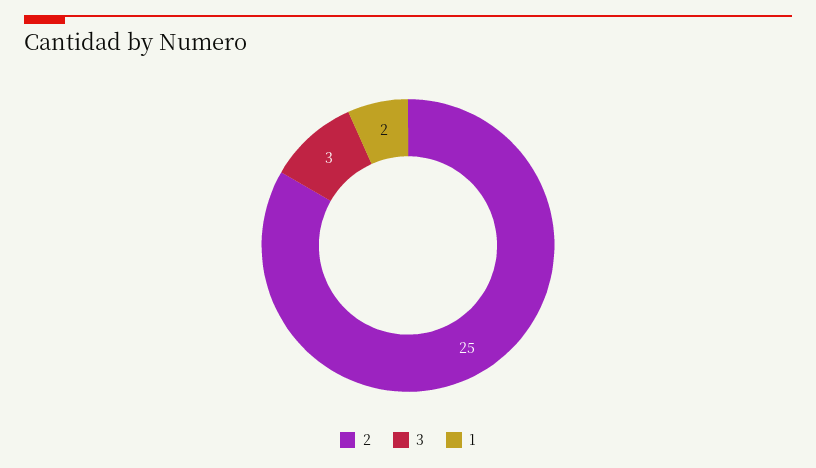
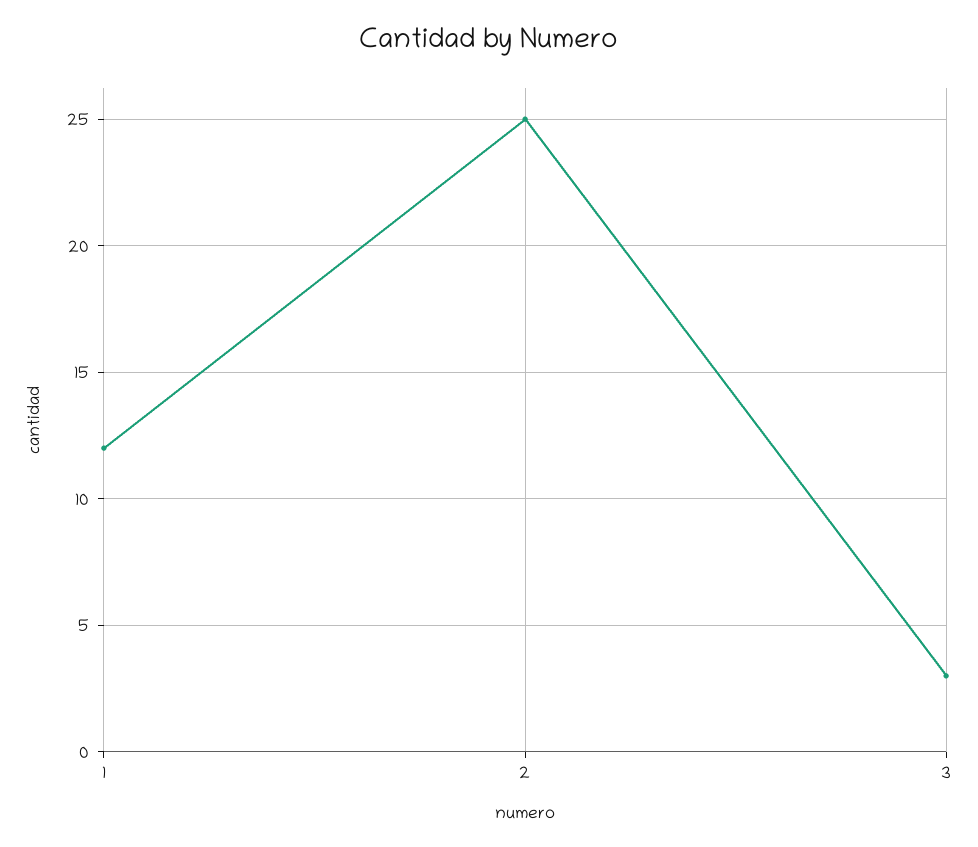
  {
    "2": 25,
    "3": 3,
-   "1": 2
+   "1": 12
  }

